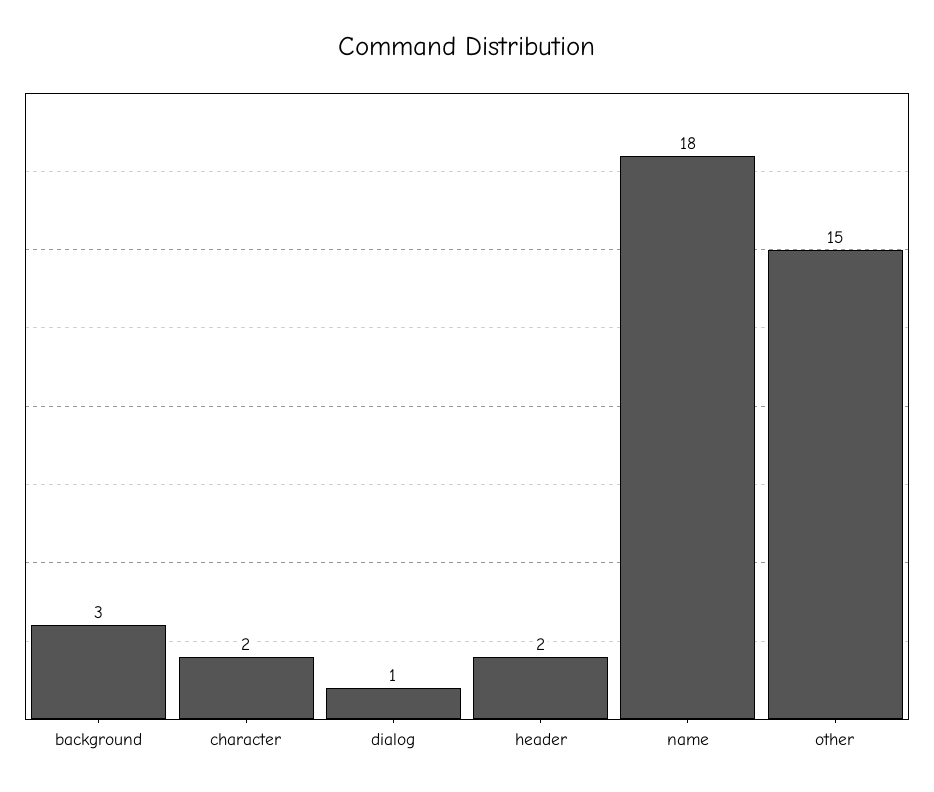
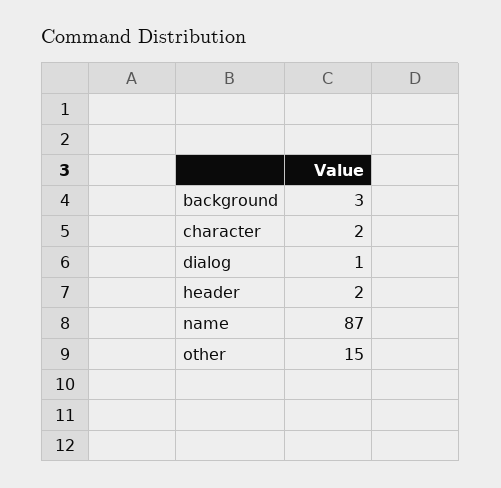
  {
    "background": 3,
    "character": 2,
    "dialog": 1,
    "header": 2,
-   "name": 18,
+   "name": 87,
    "other": 15
  }

